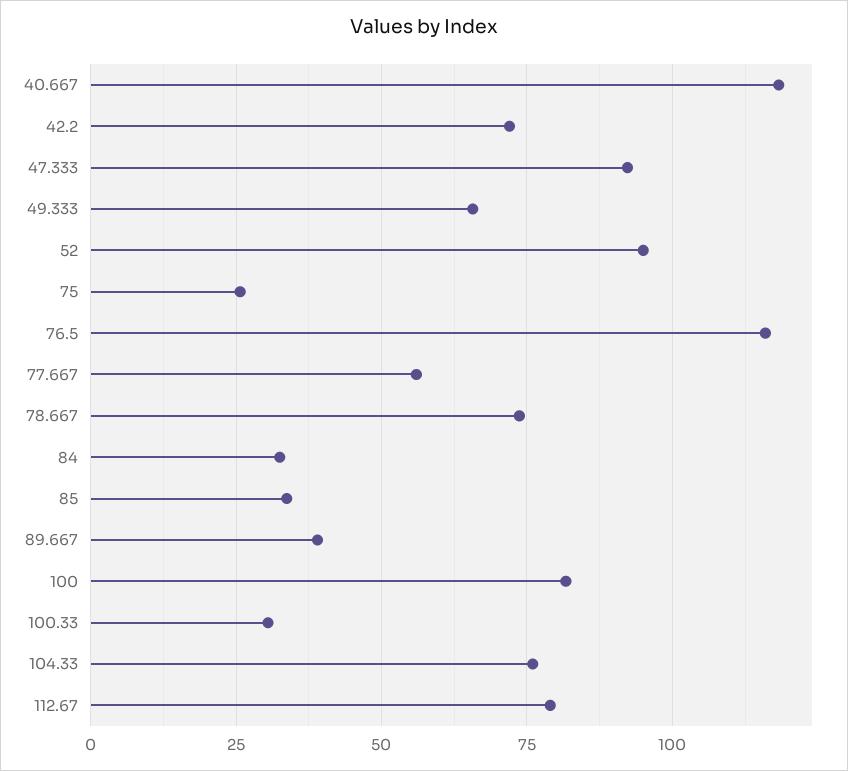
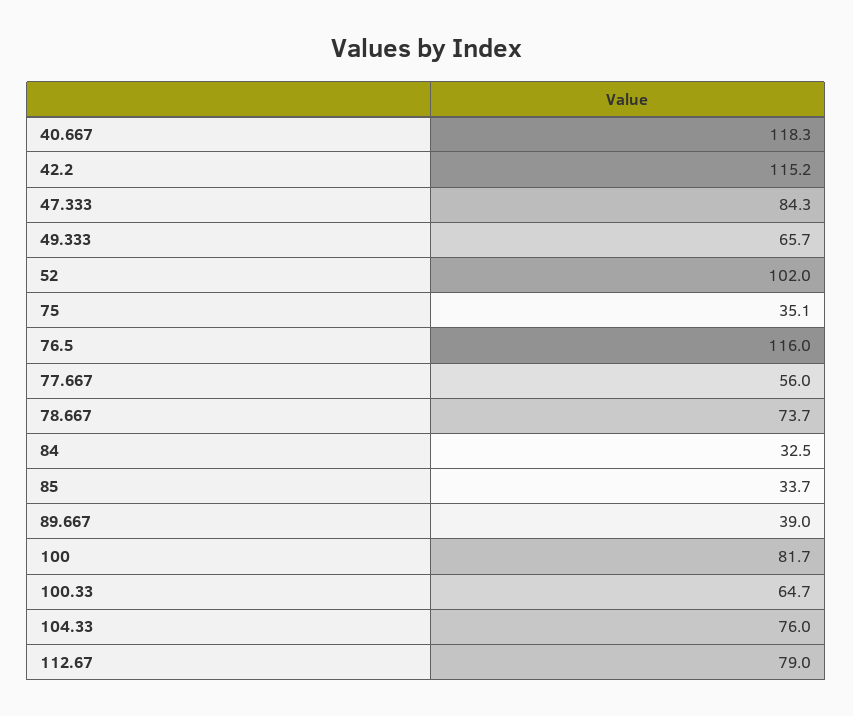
  {
    "40.667": 118.3,
-   "42.2": 72.5,
+   "42.2": 115.2,
-   "47.333": 92.5,
+   "47.333": 84.3,
    "49.333": 65.7,
-   "52": 95,
+   "52": 102,
-   "75": 25,
+   "75": 35.1,
    "76.5": 116,
    "77.667": 56,
    "78.667": 73.7,
    "84": 32.5,
    "85": 33.7,
    "89.667": 39,
    "100": 81.7,
-   "100.33": 30,
+   "100.33": 64.7,
    "104.33": 76,
    "112.67": 79
  }

